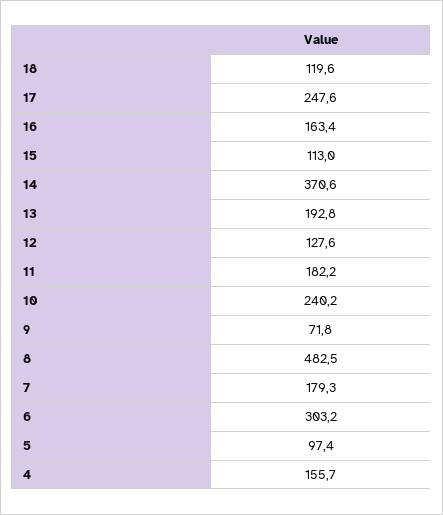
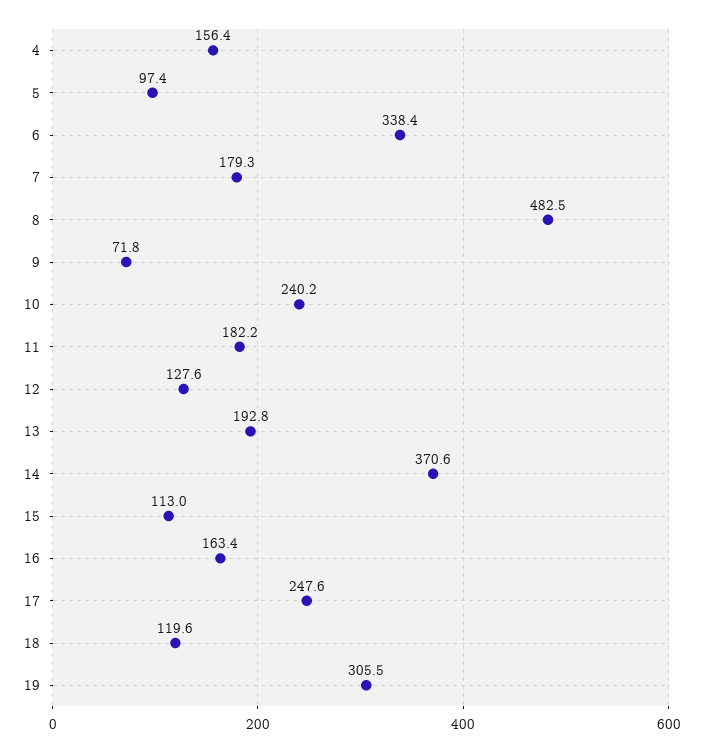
  {
    "18": 119.6,
    "17": 247.6,
    "16": 163.4,
    "15": 113,
    "14": 370.6,
    "13": 192.8,
    "12": 127.6,
    "11": 182.2,
    "10": 240.2,
    "9": 71.8,
    "8": 482.5,
    "7": 179.3,
-   "6": 303.2,
+   "6": 338.4,
    "5": 97.4,
-   "4": 155.7
+   "4": 156.4,
+   "19": 305.5
  }

